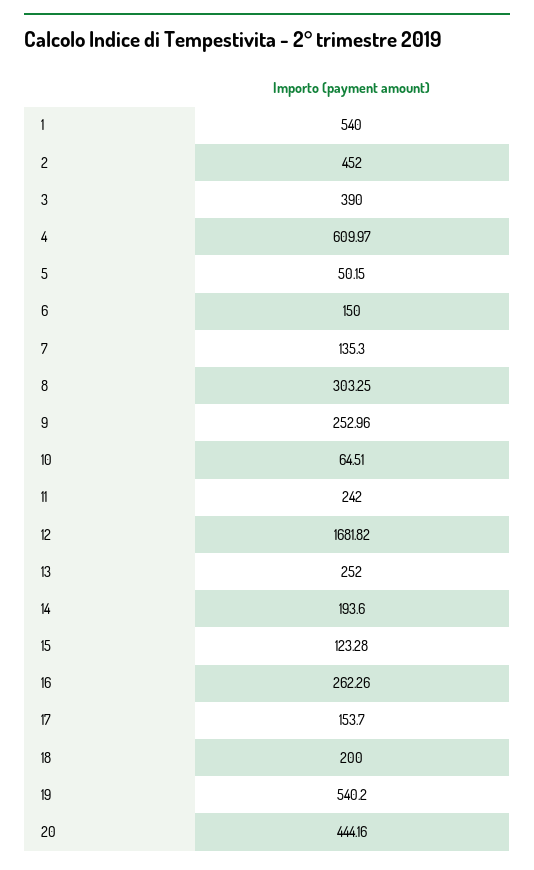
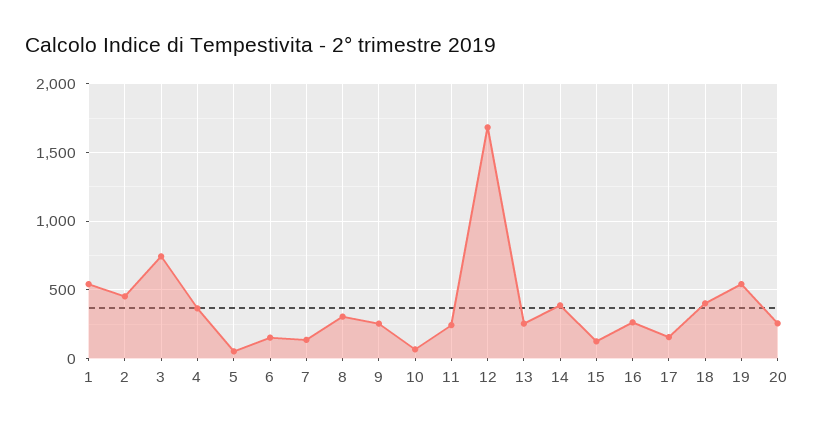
  {
    "1": 540,
    "2": 452,
-   "3": 390,
+   "3": 750,
-   "4": 609.97,
+   "4": 350,
    "5": 50.15,
    "6": 150,
    "7": 135.3,
    "8": 303.25,
    "9": 252.96,
    "10": 64.51,
    "11": 242,
    "12": 1681.82,
    "13": 252,
-   "14": 193.6,
+   "14": 400,
    "15": 123.28,
    "16": 262.26,
    "17": 153.7,
-   "18": 200,
+   "18": 400,
    "19": 540.2,
-   "20": 444.16
+   "20": 250
  }

